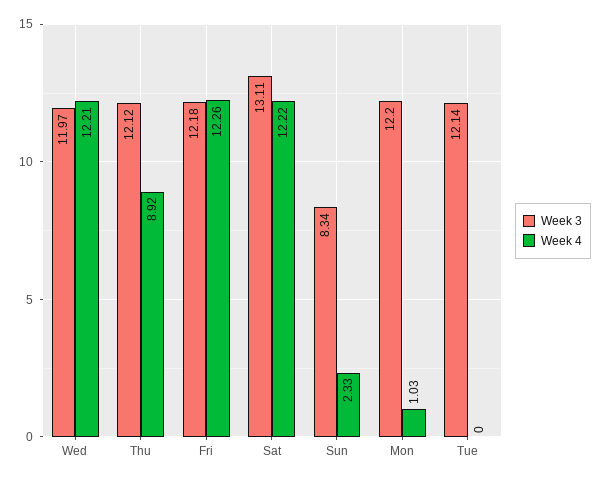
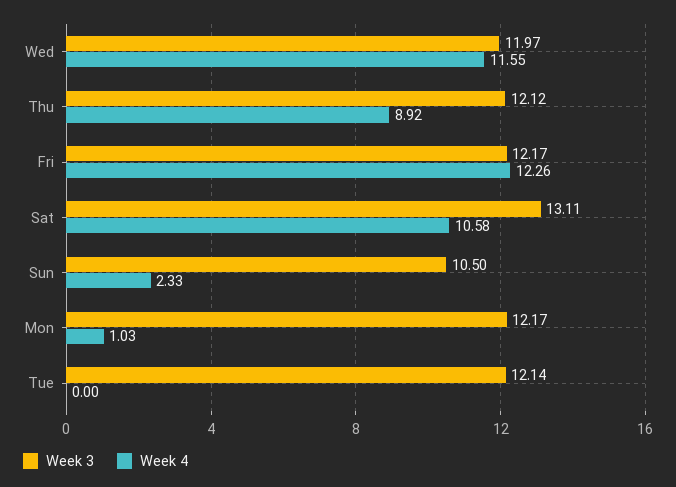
  {
    "Week 3": {
      "Wed": 11.97,
      "Thu": 12.12,
-     "Fri": 12.18,
+     "Fri": 12.17,
      "Sat": 13.11,
-     "Sun": 8.34,
+     "Sun": 10.5,
-     "Mon": 12.2,
+     "Mon": 12.17,
      "Tue": 12.14
    },
    "Week 4": {
-     "Wed": 12.21,
+     "Wed": 11.55,
      "Thu": 8.92,
      "Fri": 12.26,
-     "Sat": 12.22,
+     "Sat": 10.58,
      "Sun": 2.33,
      "Mon": 1.03,
      "Tue": 0
    }
  }

